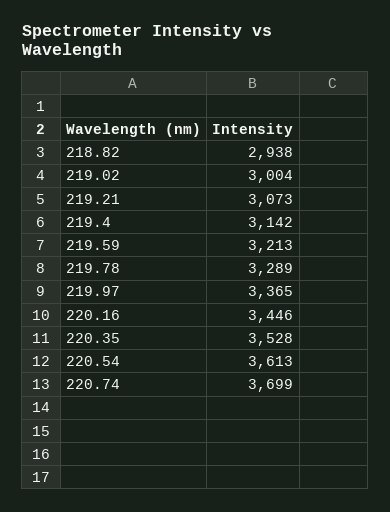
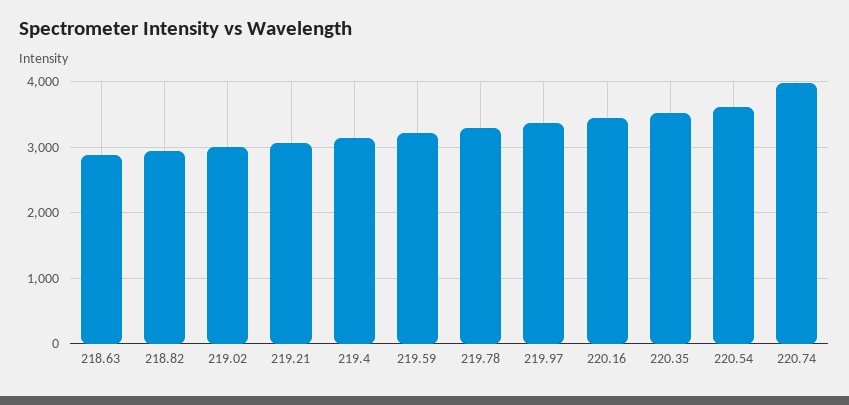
  {
    "218.82": 2938,
    "219.02": 3004,
    "219.21": 3073,
    "219.4": 3142,
    "219.59": 3213,
    "219.78": 3289,
    "219.97": 3365,
    "220.16": 3446,
    "220.35": 3528,
    "220.54": 3613,
-   "220.74": 3699
+   "220.74": 4000,
+   "218.63": 2900
  }

